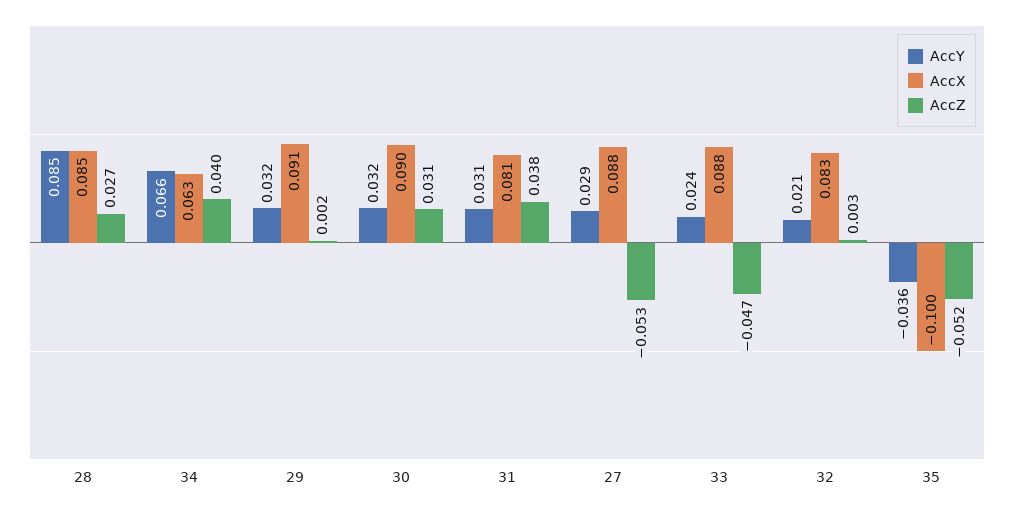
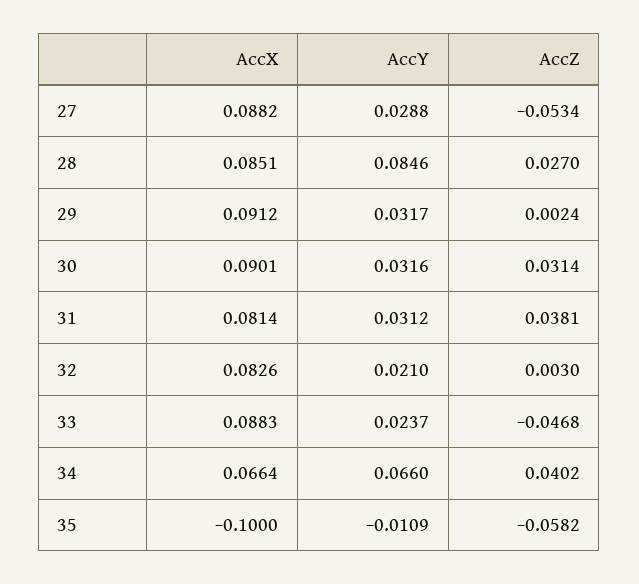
  {
    "AccY": {
      "28": 0.0846,
      "34": 0.066,
      "29": 0.0317,
      "30": 0.0316,
      "31": 0.0312,
      "27": 0.0288,
      "33": 0.0237,
      "32": 0.021,
-     "35": -0.036
+     "35": -0.0109
    },
    "AccX": {
      "28": 0.0851,
-     "34": 0.063,
+     "34": 0.0664,
      "29": 0.0912,
      "30": 0.0901,
      "31": 0.0814,
      "27": 0.0882,
      "33": 0.0883,
      "32": 0.0826,
      "35": -0.1
    },
    "AccZ": {
      "28": 0.027,
      "34": 0.0402,
      "29": 0.0024,
      "30": 0.0314,
      "31": 0.0381,
      "27": -0.0534,
      "33": -0.0468,
      "32": 0.003,
-     "35": -0.052
+     "35": -0.0582
    }
  }

